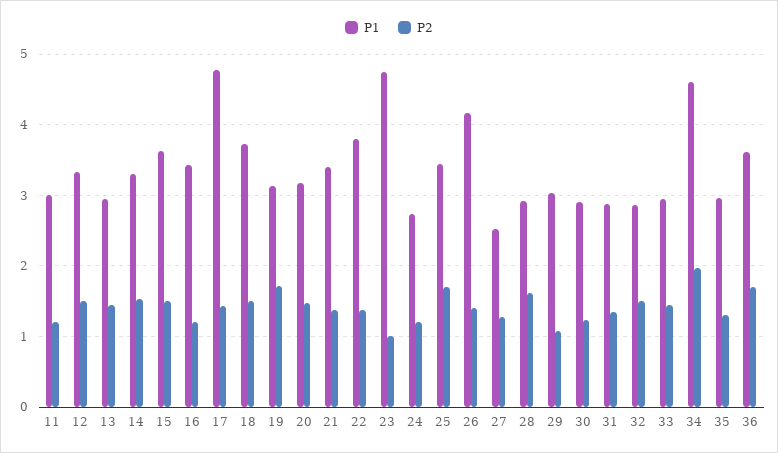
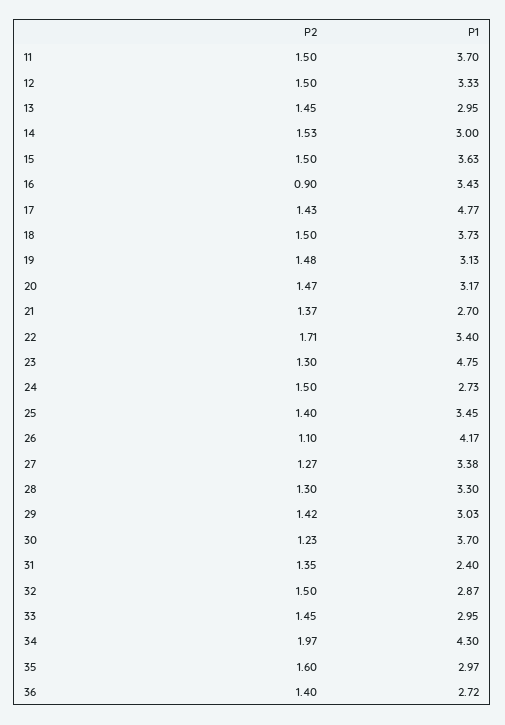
  {
    "P1": {
-     "11": 3,
+     "11": 3.7,
      "12": 3.33,
      "13": 2.95,
-     "14": 3.3,
+     "14": 3,
      "15": 3.63,
      "16": 3.43,
      "17": 4.77,
      "18": 3.73,
      "19": 3.13,
      "20": 3.17,
-     "21": 3.4,
+     "21": 2.7,
-     "22": 3.8,
+     "22": 3.4,
      "23": 4.75,
      "24": 2.73,
      "25": 3.45,
      "26": 4.17,
-     "27": 2.5,
+     "27": 3.38,
-     "28": 2.9,
+     "28": 3.3,
      "29": 3.03,
-     "30": 2.9,
+     "30": 3.7,
-     "31": 2.9,
+     "31": 2.4,
      "32": 2.87,
      "33": 2.95,
-     "34": 4.6,
+     "34": 4.3,
      "35": 2.97,
-     "36": 3.6
+     "36": 2.72
    },
    "P2": {
-     "11": 1.2,
+     "11": 1.5,
      "12": 1.5,
      "13": 1.45,
      "14": 1.53,
      "15": 1.5,
-     "16": 1.2,
+     "16": 0.9,
      "17": 1.43,
      "18": 1.5,
-     "19": 1.7,
+     "19": 1.48,
      "20": 1.47,
      "21": 1.37,
-     "22": 1.4,
+     "22": 1.71,
-     "23": 1,
+     "23": 1.3,
-     "24": 1.2,
+     "24": 1.5,
-     "25": 1.7,
+     "25": 1.4,
-     "26": 1.4,
+     "26": 1.1,
      "27": 1.27,
-     "28": 1.6,
+     "28": 1.3,
-     "29": 1.1,
+     "29": 1.42,
      "30": 1.23,
      "31": 1.35,
      "32": 1.5,
      "33": 1.45,
      "34": 1.97,
-     "35": 1.3,
+     "35": 1.6,
-     "36": 1.7
+     "36": 1.4
    }
  }

